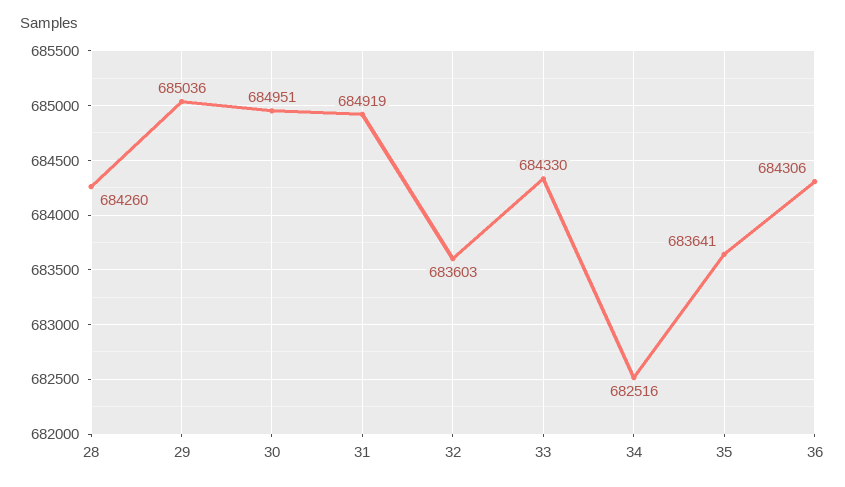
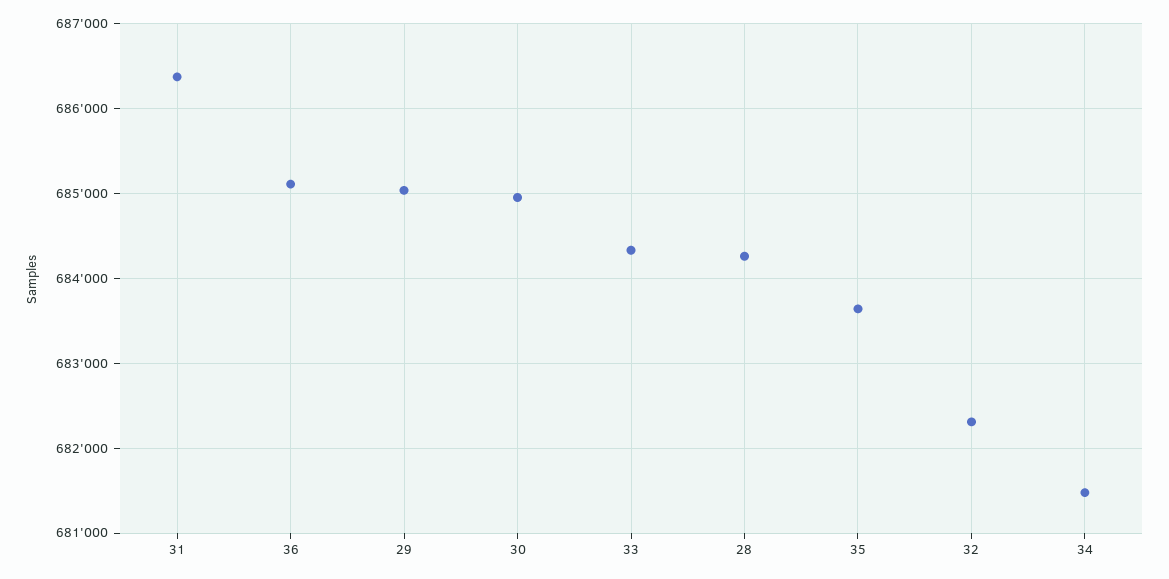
  {
    "28": 684260,
    "29": 685036,
    "30": 684951,
-   "31": 684919,
+   "31": 686400,
-   "32": 683603,
+   "32": 682300,
    "33": 684330,
-   "34": 682516,
+   "34": 681500,
    "35": 683641,
-   "36": 684306
+   "36": 685100
  }

